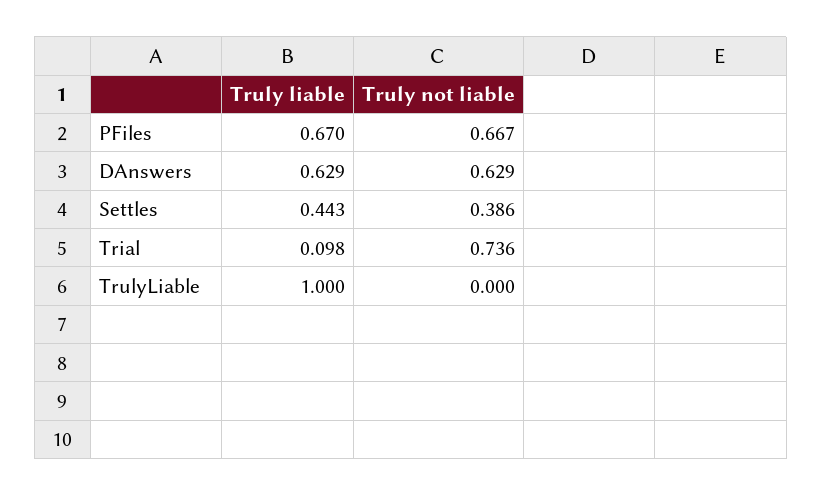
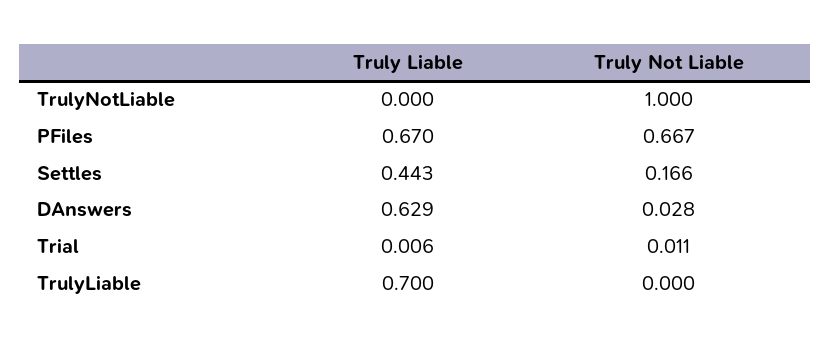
  {
    "Truly liable": {
      "PFiles": 0.67,
      "DAnswers": 0.629,
      "Settles": 0.443,
-     "Trial": 0.098,
+     "Trial": 0.006,
-     "TrulyLiable": 1
+     "TrulyLiable": 0.7,
+     "TrulyNotLiable": 0
    },
    "Truly not liable": {
      "PFiles": 0.667,
-     "DAnswers": 0.629,
+     "DAnswers": 0.028,
-     "Settles": 0.386,
+     "Settles": 0.166,
-     "Trial": 0.736,
+     "Trial": 0.011,
-     "TrulyLiable": 0
+     "TrulyLiable": 0,
+     "TrulyNotLiable": 1
    }
  }

